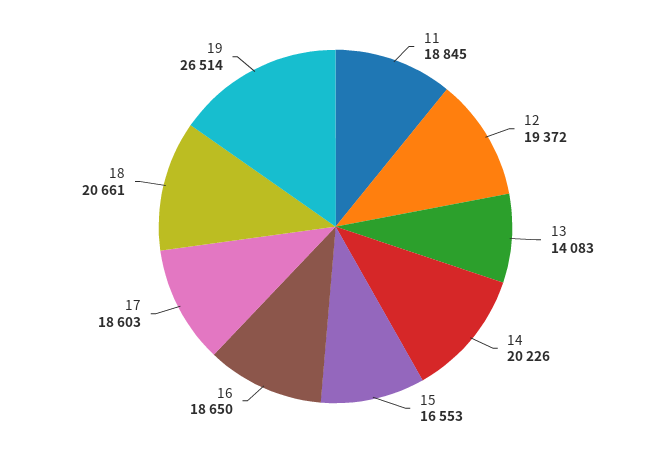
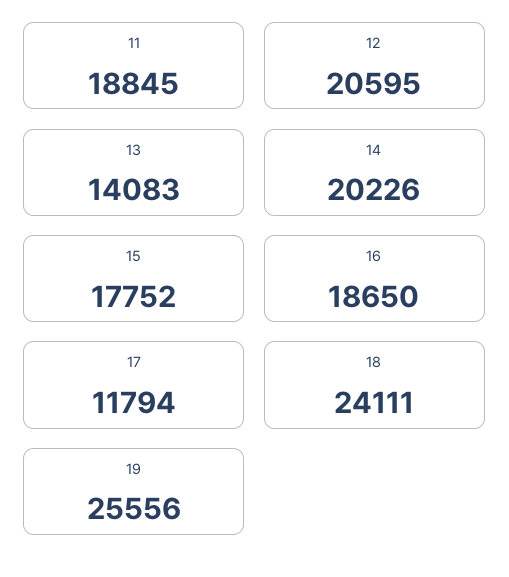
  {
    "11": 18845,
-   "12": 19372,
+   "12": 20595,
    "13": 14083,
    "14": 20226,
-   "15": 16553,
+   "15": 17752,
    "16": 18650,
-   "17": 18603,
+   "17": 11794,
-   "18": 20661,
+   "18": 24111,
-   "19": 26514
+   "19": 25556
  }

